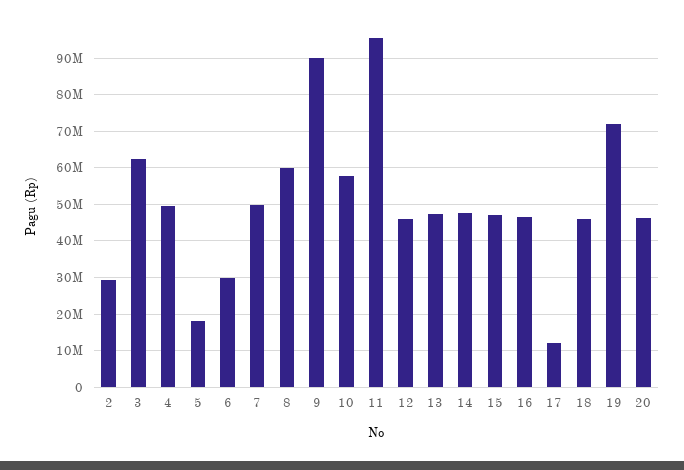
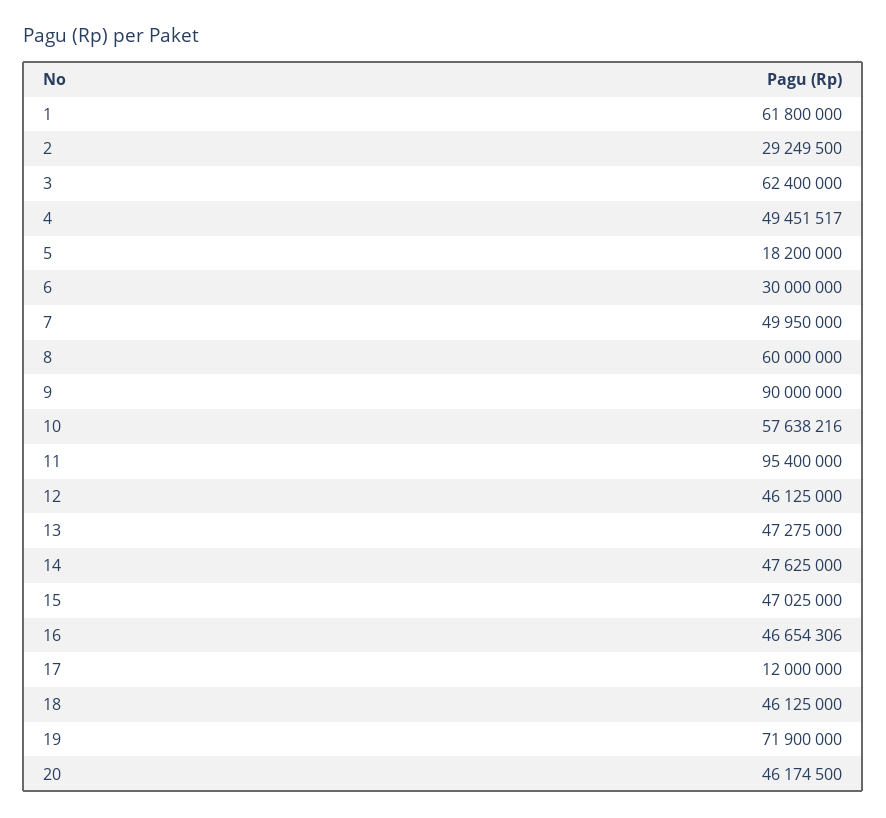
  {
    "2": 29249500,
    "3": 62400000,
    "4": 49451517,
    "5": 18200000,
    "6": 30000000,
    "7": 49950000,
    "8": 60000000,
    "9": 90000000,
    "10": 57638216,
    "11": 95400000,
    "12": 46125000,
    "13": 47275000,
    "14": 47625000,
    "15": 47025000,
    "16": 46654306,
    "17": 12000000,
    "18": 46125000,
    "19": 71900000,
-   "20": 46174500
+   "20": 46174500,
+   "1": 61800000
  }

